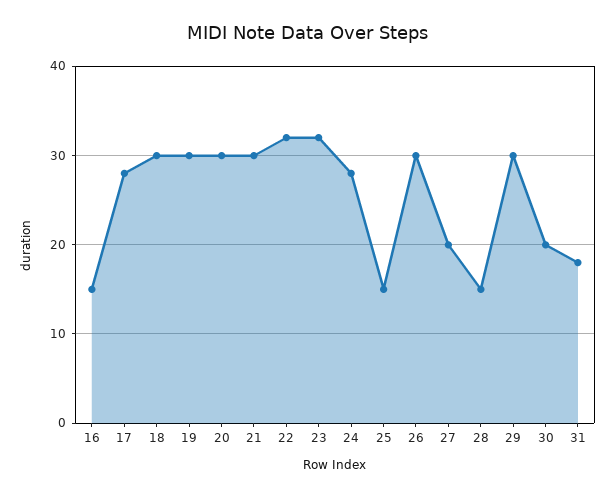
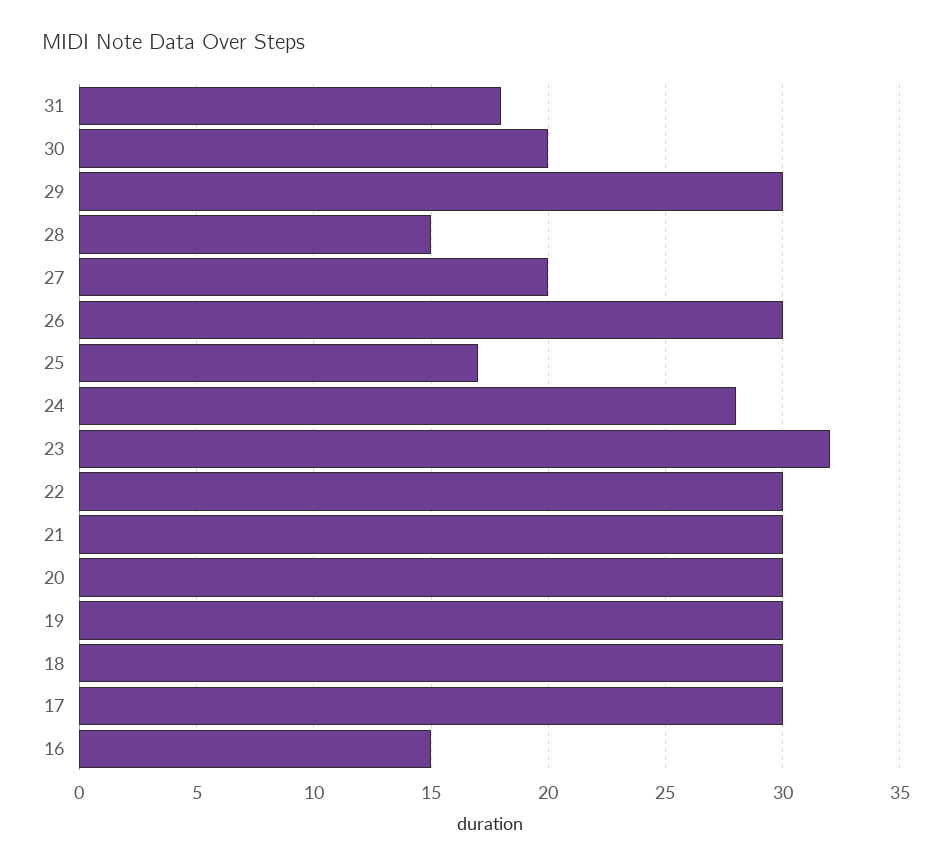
  {
    "16": 15,
-   "17": 28,
+   "17": 30,
    "18": 30,
    "19": 30,
    "20": 30,
    "21": 30,
-   "22": 32,
+   "22": 30,
    "23": 32,
    "24": 28,
-   "25": 15,
+   "25": 17,
    "26": 30,
    "27": 20,
    "28": 15,
    "29": 30,
    "30": 20,
    "31": 18
  }

